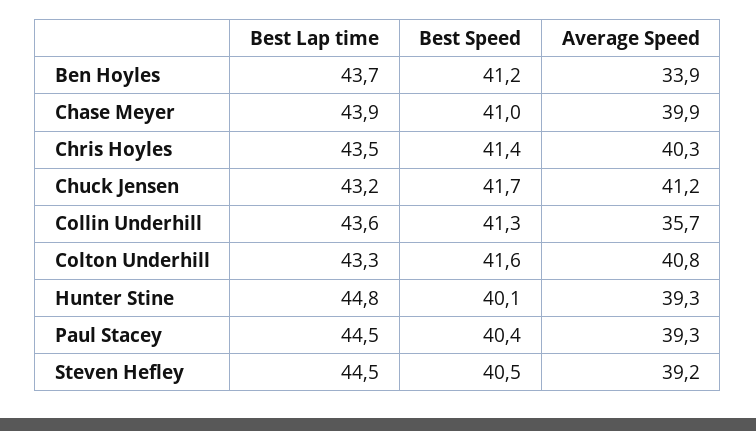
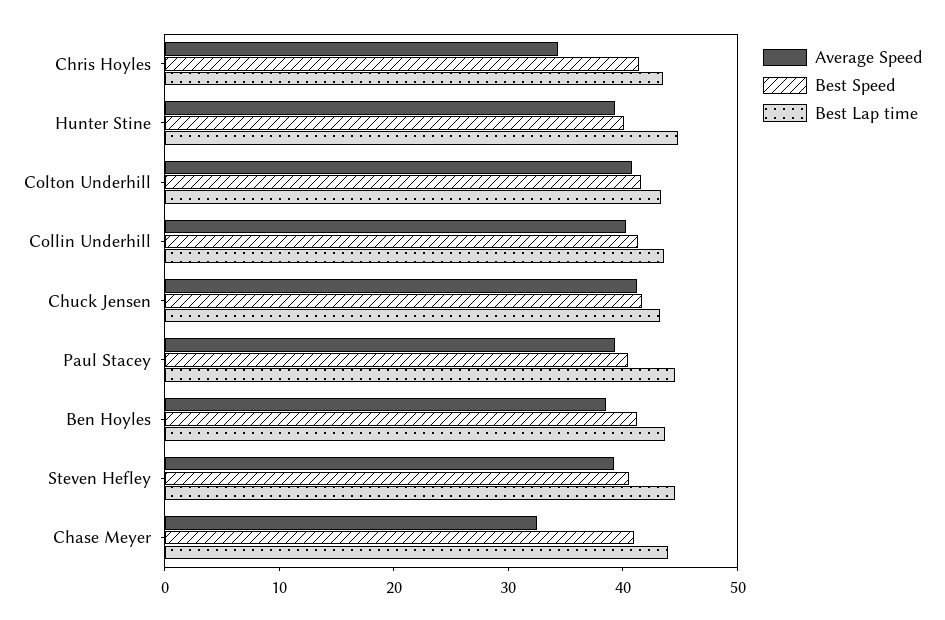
  {
    "Best Lap time": {
      "Ben Hoyles": 43.7,
      "Chase Meyer": 43.9,
      "Chris Hoyles": 43.5,
      "Chuck Jensen": 43.2,
      "Collin Underhill": 43.6,
      "Colton Underhill": 43.3,
      "Hunter Stine": 44.8,
      "Paul Stacey": 44.5,
      "Steven Hefley": 44.5
    },
    "Best Speed": {
      "Ben Hoyles": 41.2,
      "Chase Meyer": 41,
      "Chris Hoyles": 41.4,
      "Chuck Jensen": 41.7,
      "Collin Underhill": 41.3,
      "Colton Underhill": 41.6,
      "Hunter Stine": 40.1,
      "Paul Stacey": 40.4,
      "Steven Hefley": 40.5
    },
    "Average Speed": {
-     "Ben Hoyles": 33.9,
+     "Ben Hoyles": 38,
-     "Chase Meyer": 39.9,
+     "Chase Meyer": 32,
-     "Chris Hoyles": 40.3,
+     "Chris Hoyles": 34,
      "Chuck Jensen": 41.2,
-     "Collin Underhill": 35.7,
+     "Collin Underhill": 40,
      "Colton Underhill": 40.8,
      "Hunter Stine": 39.3,
      "Paul Stacey": 39.3,
      "Steven Hefley": 39.2
    }
  }

